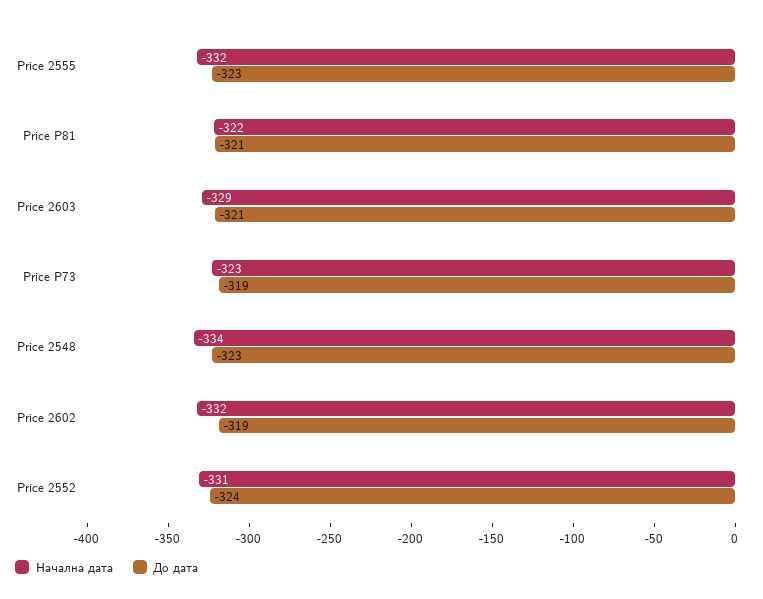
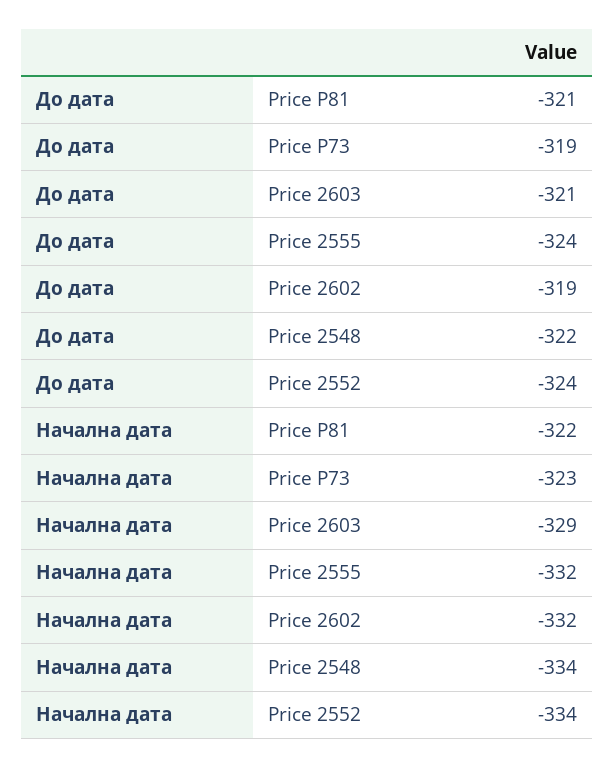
  {
    "Начална дата": {
      "Price 2555": -332,
      "Price P81": -322,
      "Price 2603": -329,
      "Price P73": -323,
      "Price 2548": -334,
      "Price 2602": -332,
-     "Price 2552": -331
+     "Price 2552": -334
    },
    "До дата": {
-     "Price 2555": -323,
+     "Price 2555": -324,
      "Price P81": -321,
      "Price 2603": -321,
      "Price P73": -319,
-     "Price 2548": -323,
+     "Price 2548": -322,
      "Price 2602": -319,
      "Price 2552": -324
    }
  }

